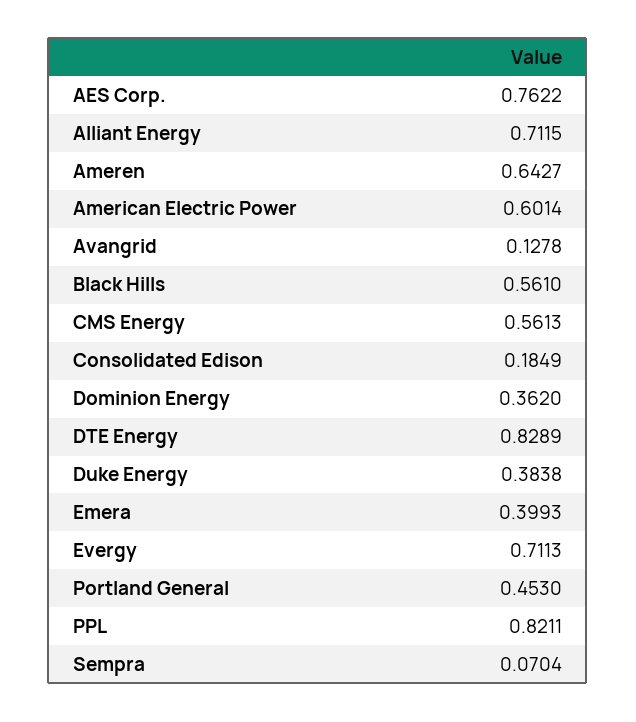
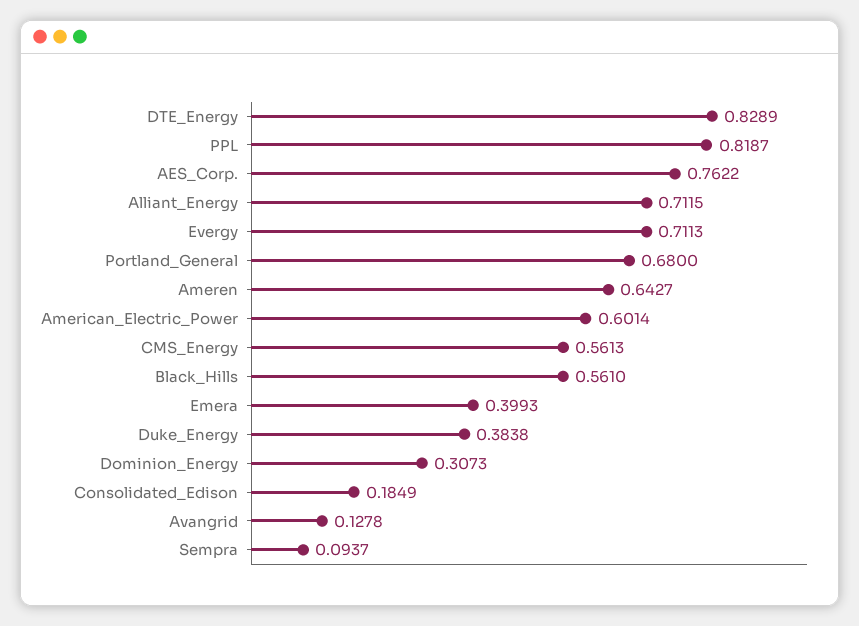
  {
    "AES Corp.": 0.7622,
    "Alliant Energy": 0.7115,
    "Ameren": 0.6427,
    "American Electric Power": 0.6014,
    "Avangrid": 0.1278,
    "Black Hills": 0.561,
    "CMS Energy": 0.5613,
    "Consolidated Edison": 0.1849,
-   "Dominion Energy": 0.362,
+   "Dominion Energy": 0.3073,
    "DTE Energy": 0.8289,
    "Duke Energy": 0.3838,
    "Emera": 0.3993,
    "Evergy": 0.7113,
-   "Portland General": 0.453,
+   "Portland General": 0.68,
-   "PPL": 0.8211,
+   "PPL": 0.8187,
-   "Sempra": 0.0704
+   "Sempra": 0.0937
  }

